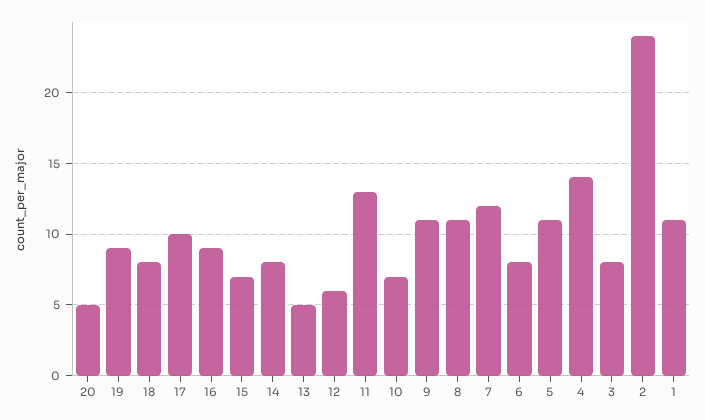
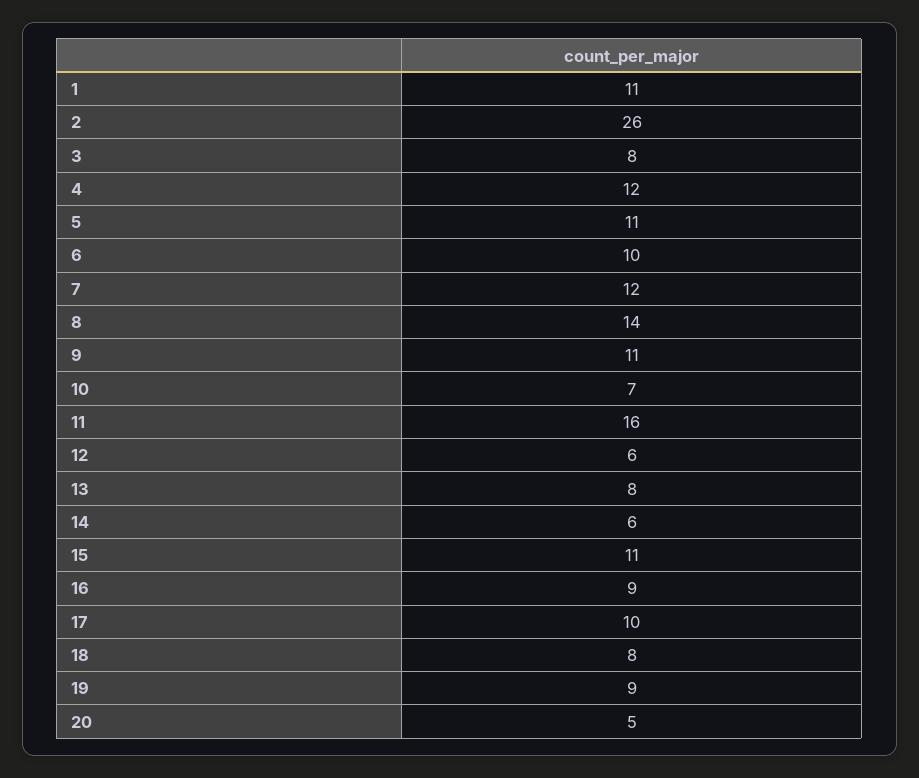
  {
    "20": 5,
    "19": 9,
    "18": 8,
    "17": 10,
    "16": 9,
-   "15": 7,
+   "15": 11,
-   "14": 8,
+   "14": 6,
-   "13": 5,
+   "13": 8,
    "12": 6,
-   "11": 13,
+   "11": 16,
    "10": 7,
    "9": 11,
-   "8": 11,
+   "8": 14,
    "7": 12,
-   "6": 8,
+   "6": 10,
    "5": 11,
-   "4": 14,
+   "4": 12,
    "3": 8,
-   "2": 24,
+   "2": 26,
    "1": 11
  }

